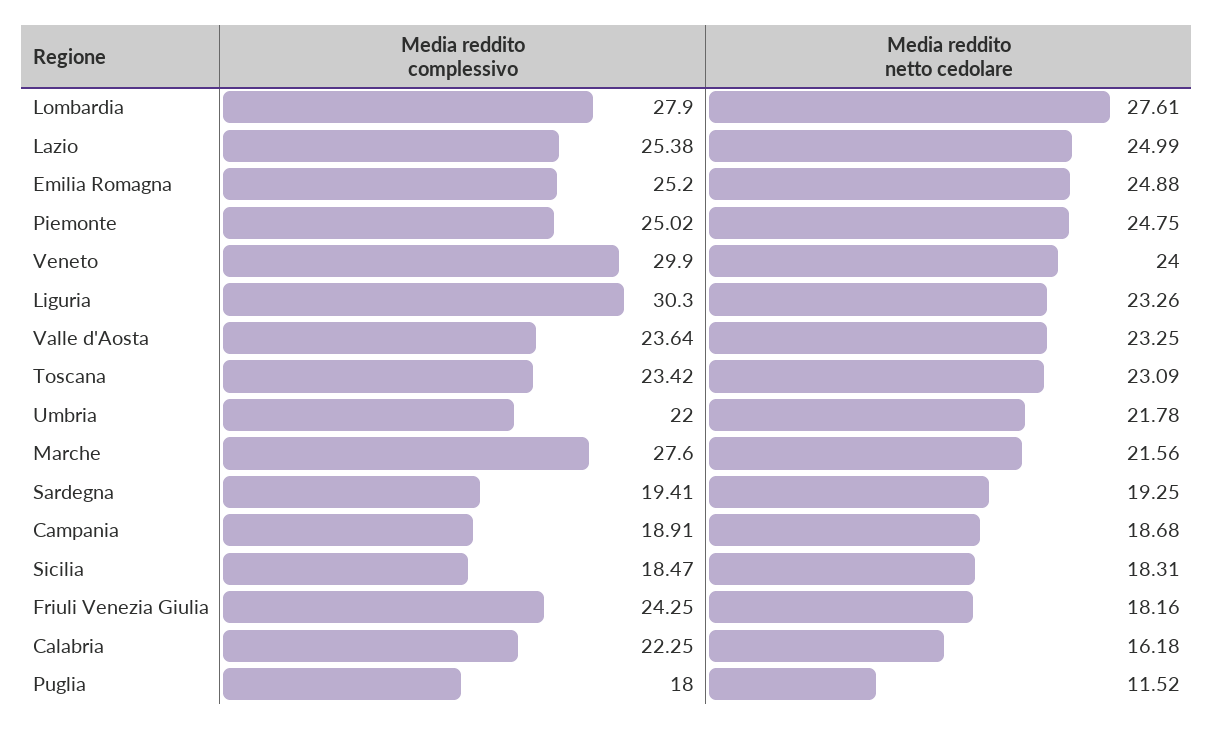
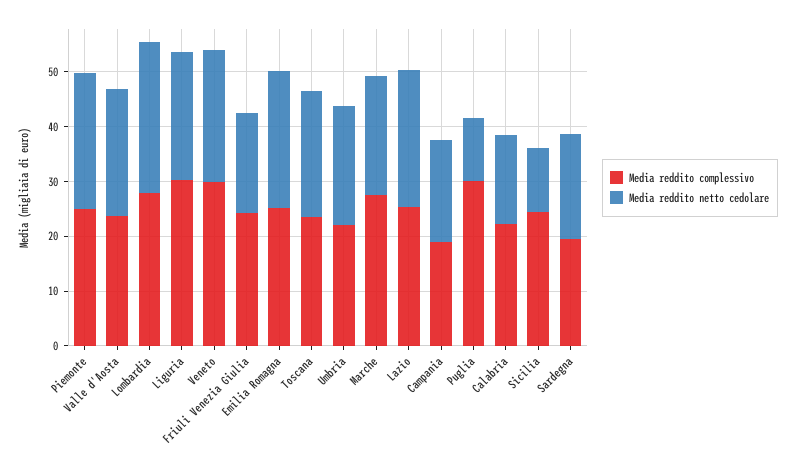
  {
    "Media reddito complessivo": {
      "Lombardia": 27.9,
      "Lazio": 25.38,
      "Emilia Romagna": 25.2,
      "Piemonte": 25.02,
      "Veneto": 29.9,
      "Liguria": 30.3,
      "Valle d'Aosta": 23.64,
      "Toscana": 23.42,
      "Umbria": 22,
      "Marche": 27.6,
      "Sardegna": 19.41,
      "Campania": 18.91,
-     "Sicilia": 18.47,
+     "Sicilia": 24,
      "Friuli Venezia Giulia": 24.25,
      "Calabria": 22.25,
-     "Puglia": 18
+     "Puglia": 30
    },
    "Media reddito netto cedolare": {
      "Lombardia": 27.61,
      "Lazio": 24.99,
      "Emilia Romagna": 24.88,
      "Piemonte": 24.75,
      "Veneto": 24,
      "Liguria": 23.26,
      "Valle d'Aosta": 23.25,
      "Toscana": 23.09,
      "Umbria": 21.78,
      "Marche": 21.56,
      "Sardegna": 19.25,
      "Campania": 18.68,
-     "Sicilia": 18.31,
+     "Sicilia": 12,
      "Friuli Venezia Giulia": 18.16,
      "Calabria": 16.18,
      "Puglia": 11.52
    }
  }

